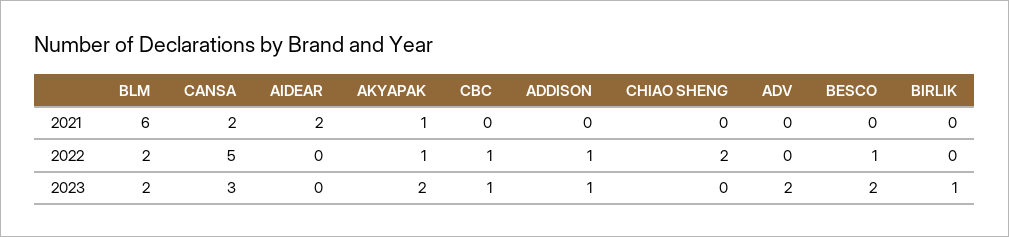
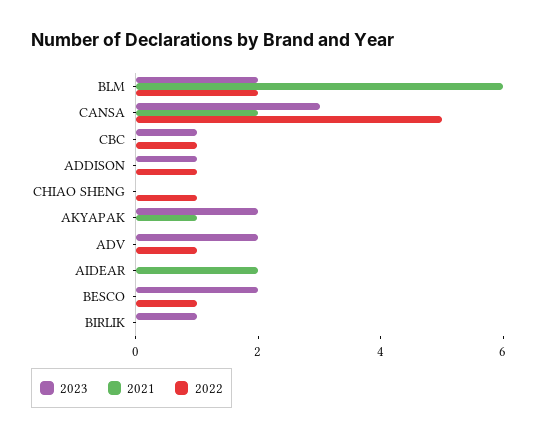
  {
    "2021": {
      "BLM": 6,
      "CANSA": 2,
      "AIDEAR": 2,
      "AKYAPAK": 1,
      "CBC": 0,
      "ADDISON": 0,
      "CHIAO SHENG": 0,
      "ADV": 0,
      "BESCO": 0,
      "BIRLIK": 0
    },
    "2022": {
      "BLM": 2,
      "CANSA": 5,
      "AIDEAR": 0,
-     "AKYAPAK": 1,
+     "AKYAPAK": 0,
      "CBC": 1,
      "ADDISON": 1,
-     "CHIAO SHENG": 2,
+     "CHIAO SHENG": 1,
-     "ADV": 0,
+     "ADV": 1,
      "BESCO": 1,
      "BIRLIK": 0
    },
    "2023": {
      "BLM": 2,
      "CANSA": 3,
      "AIDEAR": 0,
      "AKYAPAK": 2,
      "CBC": 1,
      "ADDISON": 1,
      "CHIAO SHENG": 0,
      "ADV": 2,
      "BESCO": 2,
      "BIRLIK": 1
    }
  }

